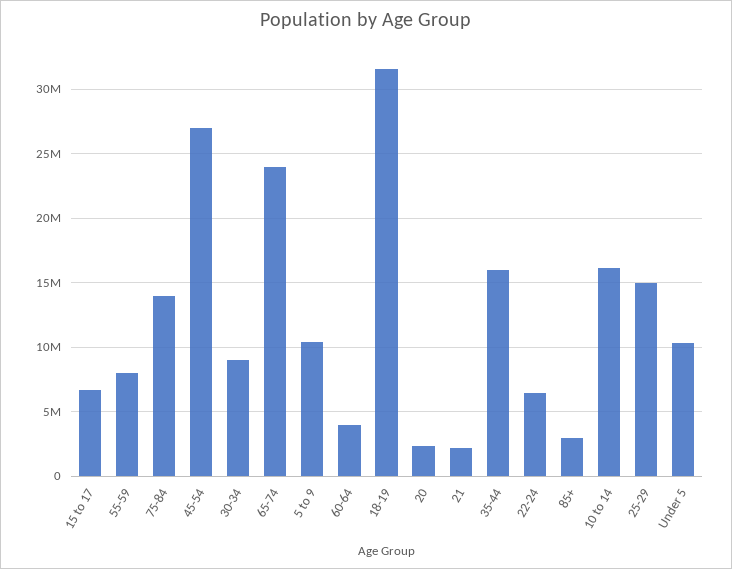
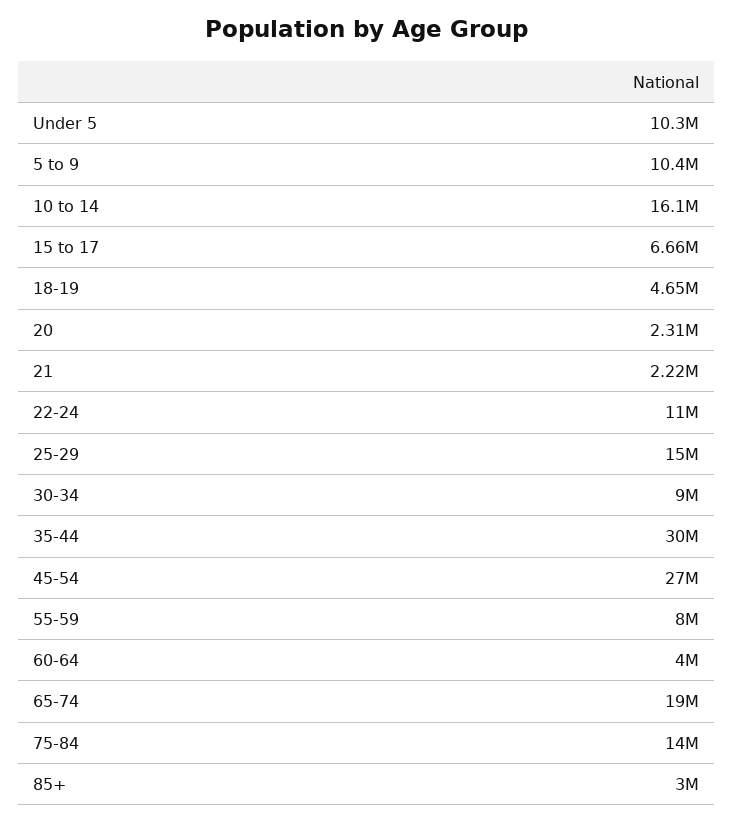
  {
    "15 to 17": 6660000,
    "55-59": 8000000,
    "75-84": 14000000,
    "45-54": 27000000,
    "30-34": 9000000,
-   "65-74": 24000000,
+   "65-74": 19000000,
    "5 to 9": 10400000,
    "60-64": 4000000,
-   "18-19": 31500000,
+   "18-19": 4650000,
    "20": 2310000,
    "21": 2220000,
-   "35-44": 16000000,
+   "35-44": 30000000,
-   "22-24": 6500000,
+   "22-24": 11000000,
    "85+": 3000000,
    "10 to 14": 16100000,
    "25-29": 15000000,
    "Under 5": 10300000
  }

